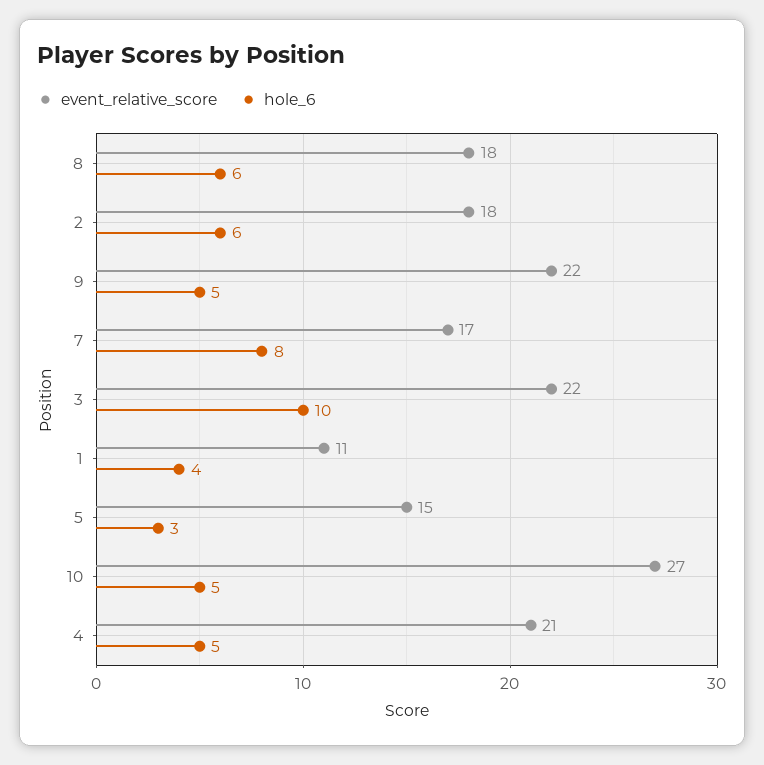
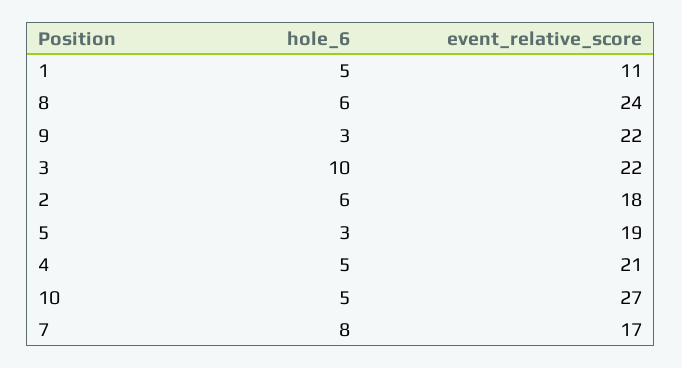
  {
    "event_relative_score": {
-     "8": 18,
+     "8": 24,
      "2": 18,
      "9": 22,
      "7": 17,
      "3": 22,
      "1": 11,
-     "5": 15,
+     "5": 19,
      "10": 27,
      "4": 21
    },
    "hole_6": {
      "8": 6,
      "2": 6,
-     "9": 5,
+     "9": 3,
      "7": 8,
      "3": 10,
-     "1": 4,
+     "1": 5,
      "5": 3,
      "10": 5,
      "4": 5
    }
  }

